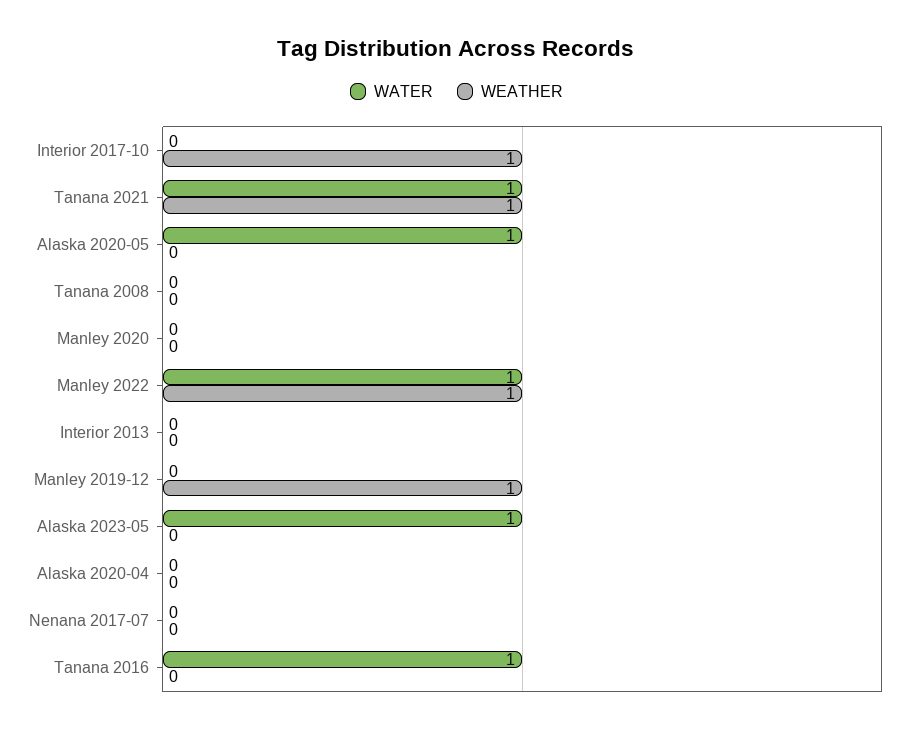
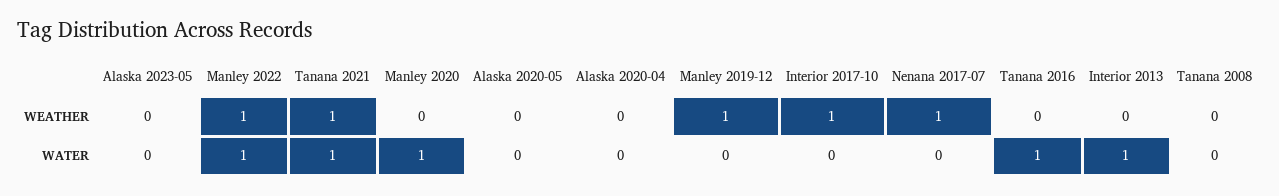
  {
    "WATER": {
      "Interior 2017-10": 0,
      "Tanana 2021": 1,
-     "Alaska 2020-05": 1,
+     "Alaska 2020-05": 0,
      "Tanana 2008": 0,
-     "Manley 2020": 0,
+     "Manley 2020": 1,
      "Manley 2022": 1,
-     "Interior 2013": 0,
+     "Interior 2013": 1,
      "Manley 2019-12": 0,
-     "Alaska 2023-05": 1,
+     "Alaska 2023-05": 0,
      "Alaska 2020-04": 0,
      "Nenana 2017-07": 0,
      "Tanana 2016": 1
    },
    "WEATHER": {
      "Interior 2017-10": 1,
      "Tanana 2021": 1,
      "Alaska 2020-05": 0,
      "Tanana 2008": 0,
      "Manley 2020": 0,
      "Manley 2022": 1,
      "Interior 2013": 0,
      "Manley 2019-12": 1,
      "Alaska 2023-05": 0,
      "Alaska 2020-04": 0,
-     "Nenana 2017-07": 0,
+     "Nenana 2017-07": 1,
      "Tanana 2016": 0
    }
  }

